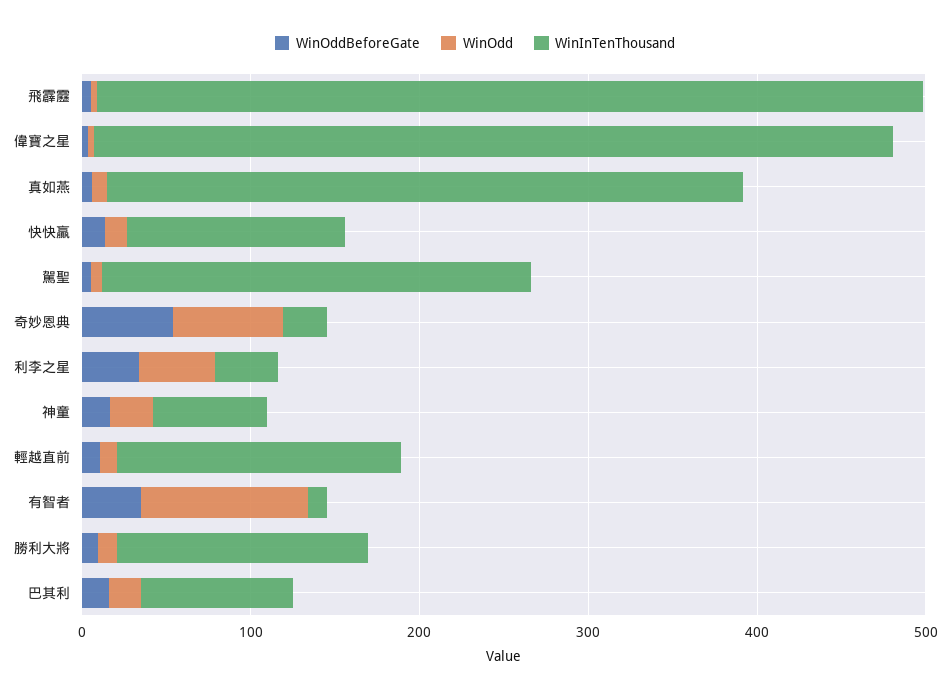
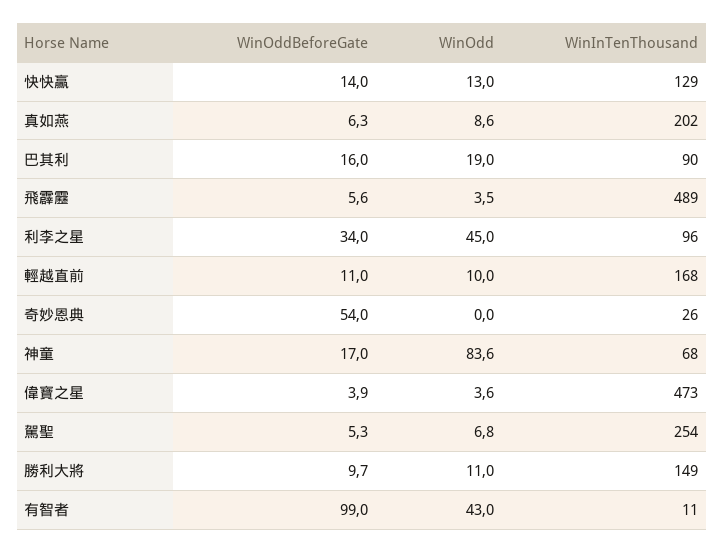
  {
    "WinOddBeforeGate": {
      "飛霹靂": 5.6,
      "偉寶之星": 3.9,
      "真如燕": 6.3,
      "快快贏": 14,
      "駕聖": 5.3,
      "奇妙恩典": 54,
      "利李之星": 34,
      "神童": 17,
      "輕越直前": 11,
-     "有智者": 40,
+     "有智者": 99,
      "勝利大將": 9.7,
      "巴其利": 16
    },
    "WinOdd": {
      "飛霹靂": 3.5,
      "偉寶之星": 3.6,
      "真如燕": 8.6,
      "快快贏": 13,
      "駕聖": 6.8,
-     "奇妙恩典": 60,
+     "奇妙恩典": 0,
      "利李之星": 45,
-     "神童": 20,
+     "神童": 83.6,
      "輕越直前": 10,
-     "有智者": 100,
+     "有智者": 43,
      "勝利大將": 11,
      "巴其利": 19
    },
    "WinInTenThousand": {
      "飛霹靂": 489,
      "偉寶之星": 473,
-     "真如燕": 380,
+     "真如燕": 202,
      "快快贏": 129,
      "駕聖": 254,
      "奇妙恩典": 26,
-     "利李之星": 40,
+     "利李之星": 96,
      "神童": 68,
      "輕越直前": 168,
      "有智者": 11,
      "勝利大將": 149,
      "巴其利": 90
    }
  }

